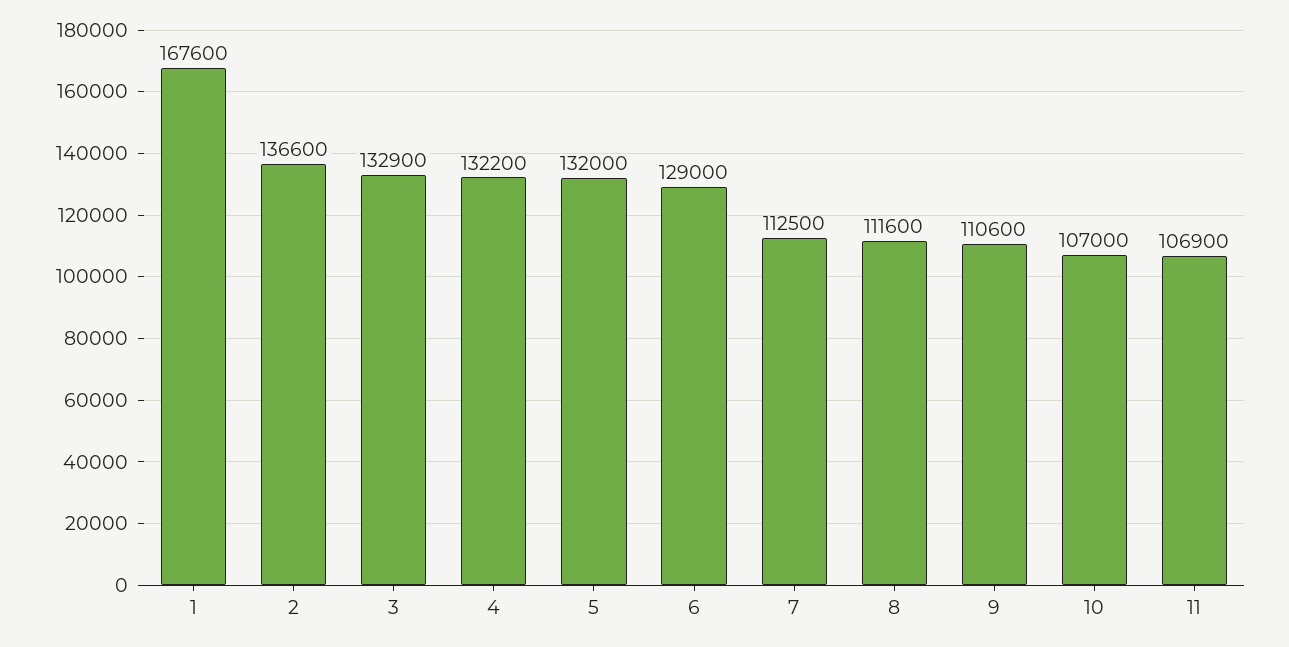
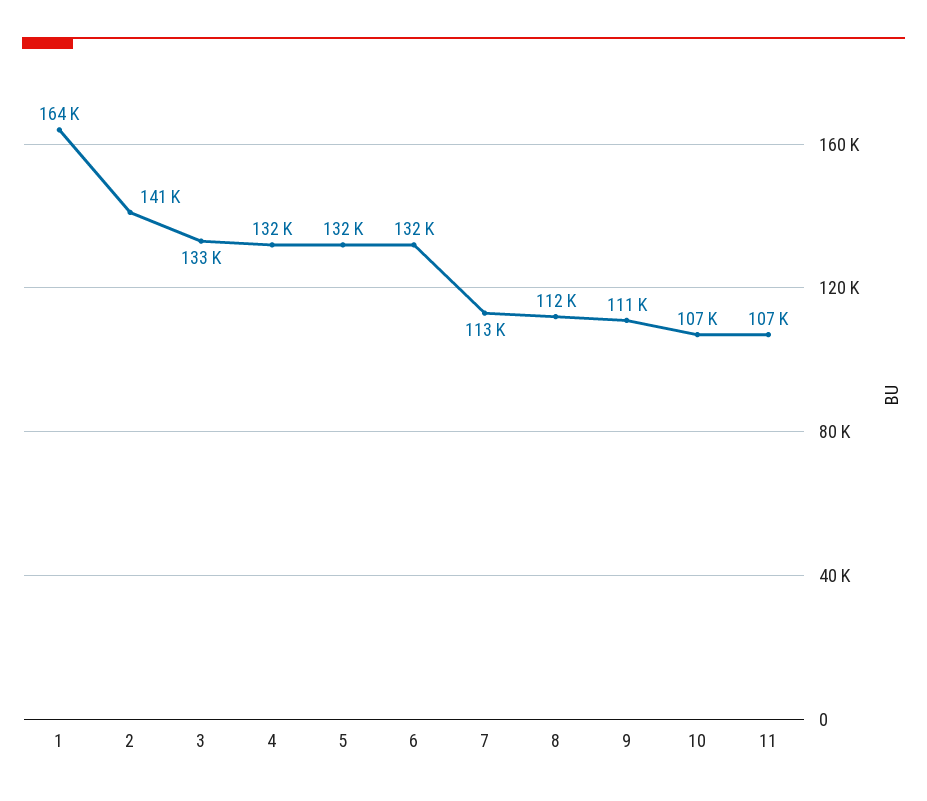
  {
-   "1": 167600,
+   "1": 164000,
-   "2": 136600,
+   "2": 141000,
    "3": 132900,
    "4": 132200,
    "5": 132000,
-   "6": 129000,
+   "6": 132000,
    "7": 112500,
    "8": 111600,
    "9": 110600,
    "10": 107000,
    "11": 106900
  }

